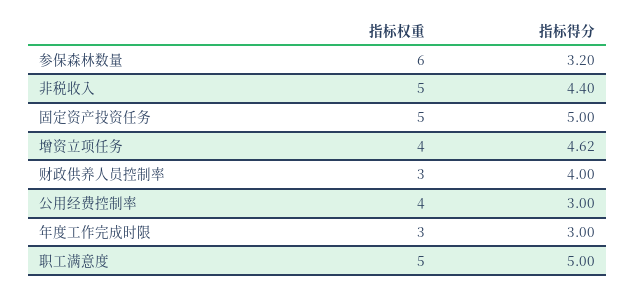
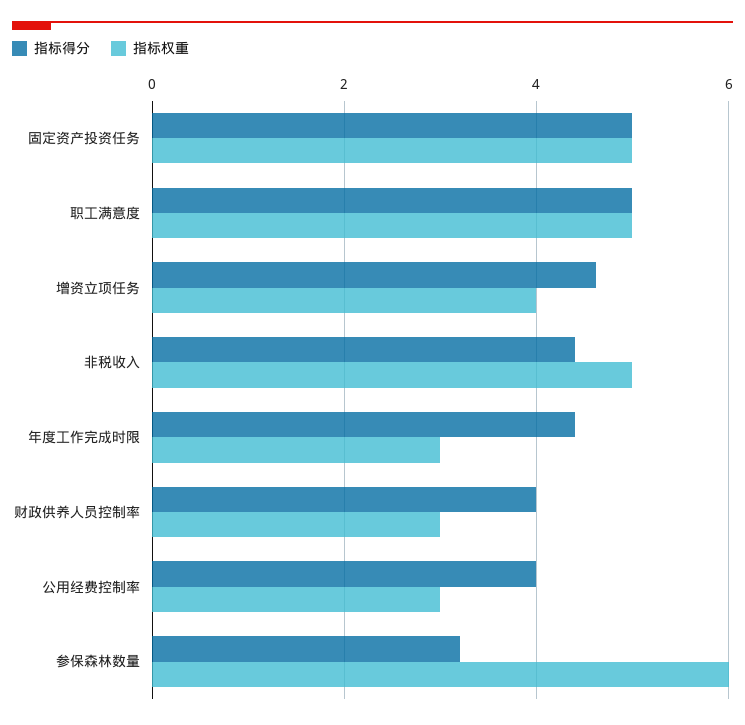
  {
    "指标权重": {
      "参保森林数量": 6,
      "非税收入": 5,
      "固定资产投资任务": 5,
      "增资立项任务": 4,
      "财政供养人员控制率": 3,
-     "公用经费控制率": 4,
+     "公用经费控制率": 3,
      "年度工作完成时限": 3,
      "职工满意度": 5
    },
    "指标得分": {
      "参保森林数量": 3.2,
      "非税收入": 4.4,
      "固定资产投资任务": 5,
      "增资立项任务": 4.62,
      "财政供养人员控制率": 4,
-     "公用经费控制率": 3,
+     "公用经费控制率": 4,
-     "年度工作完成时限": 3,
+     "年度工作完成时限": 4.4,
      "职工满意度": 5
    }
  }

